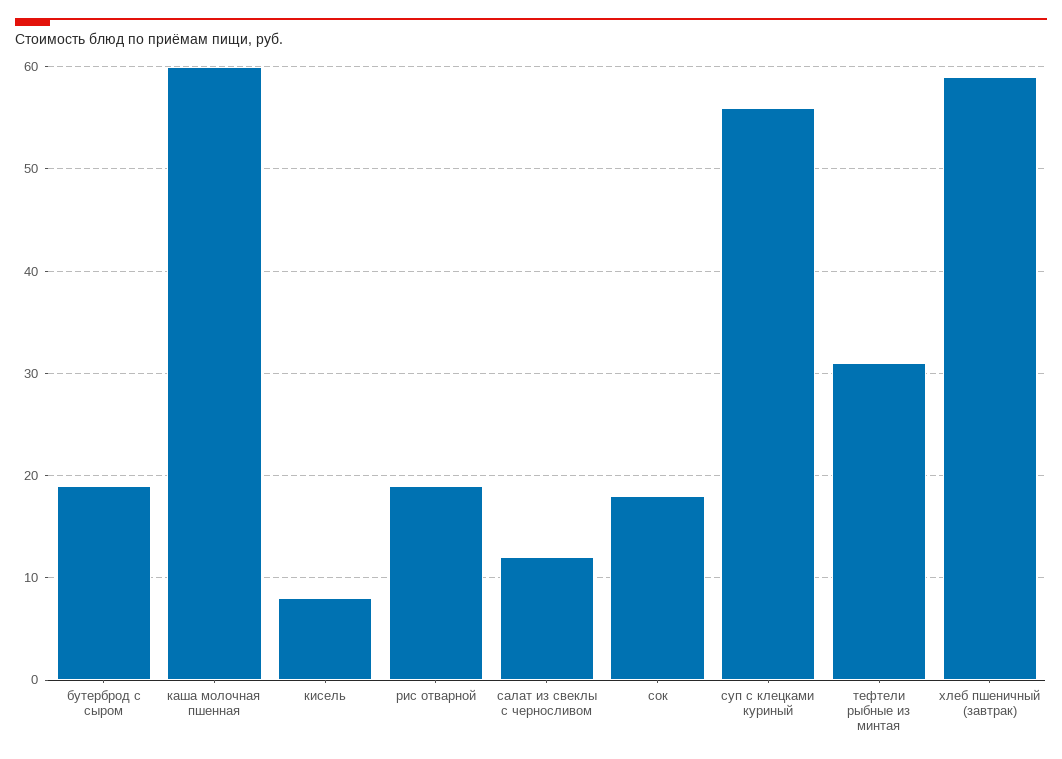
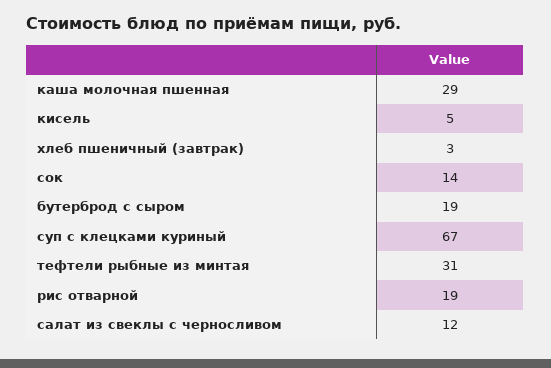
  {
    "бутерброд с сыром": 19,
-   "каша молочная пшенная": 60,
+   "каша молочная пшенная": 29,
-   "кисель": 8,
+   "кисель": 5,
    "рис отварной": 19,
    "салат из свеклы с черносливом": 12,
-   "сок": 18,
+   "сок": 14,
-   "суп с клецками куриный": 56,
+   "суп с клецками куриный": 67,
    "тефтели рыбные из минтая": 31,
-   "хлеб пшеничный (завтрак)": 59
+   "хлеб пшеничный (завтрак)": 3
  }

